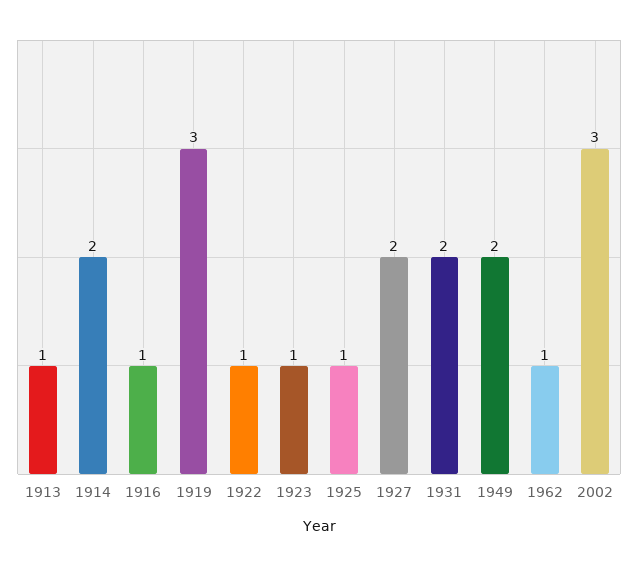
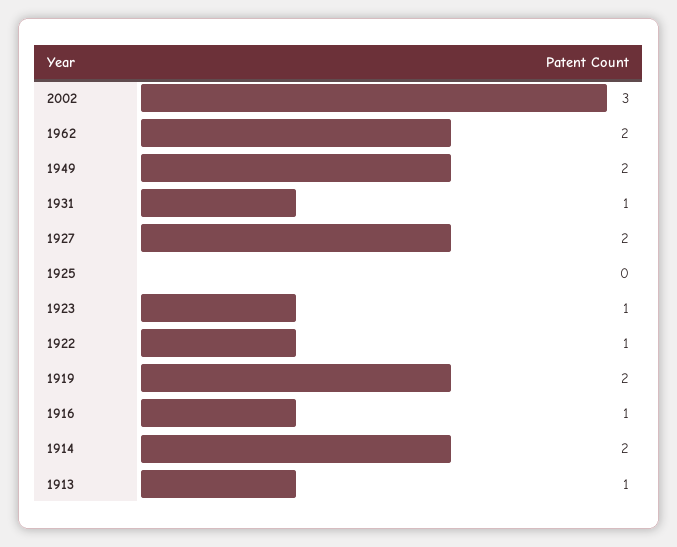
  {
    "1913": 1,
    "1914": 2,
    "1916": 1,
-   "1919": 3,
+   "1919": 2,
    "1922": 1,
    "1923": 1,
-   "1925": 1,
+   "1925": 0,
    "1927": 2,
-   "1931": 2,
+   "1931": 1,
    "1949": 2,
-   "1962": 1,
+   "1962": 2,
    "2002": 3
  }

